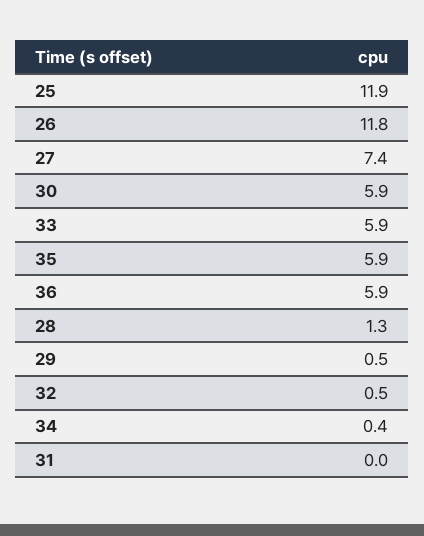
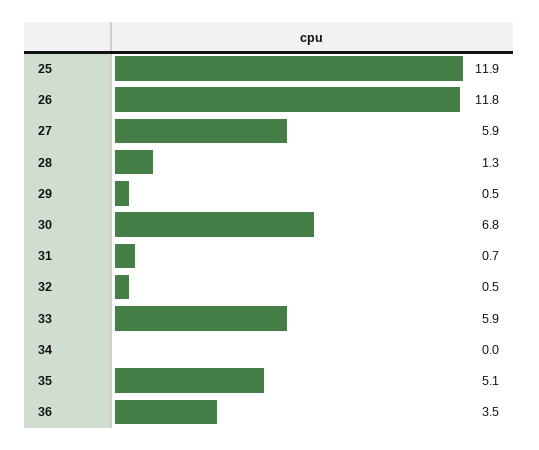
  {
    "25": 11.9,
    "26": 11.8,
-   "27": 7.4,
+   "27": 5.9,
-   "30": 5.9,
+   "30": 6.8,
    "33": 5.9,
-   "35": 5.9,
+   "35": 5.1,
-   "36": 5.9,
+   "36": 3.5,
    "28": 1.3,
    "29": 0.5,
    "32": 0.5,
-   "34": 0.4,
+   "34": 0,
-   "31": 0
+   "31": 0.7
  }

